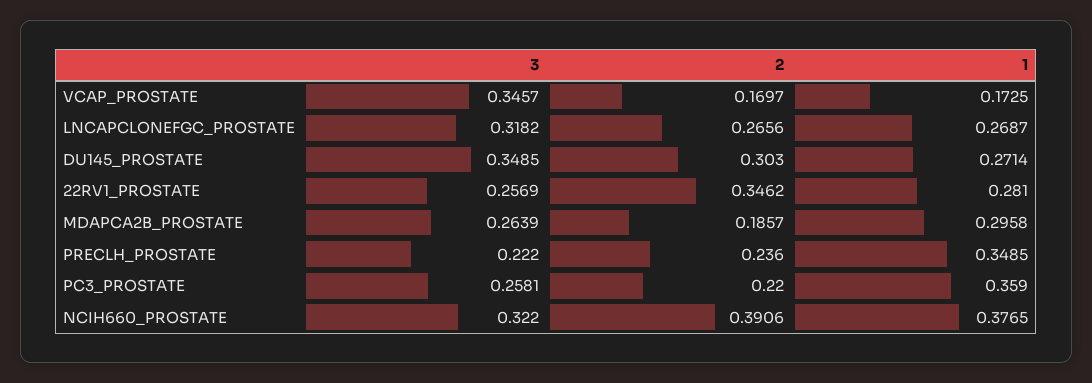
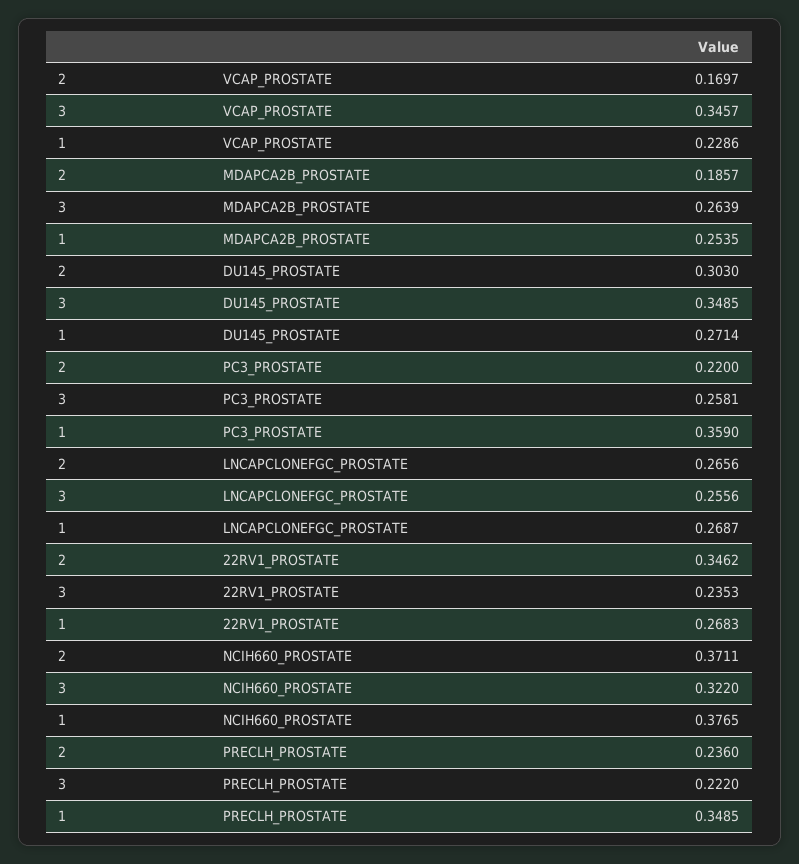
  {
    "3": {
      "VCAP_PROSTATE": 0.3457,
-     "LNCAPCLONEFGC_PROSTATE": 0.3182,
+     "LNCAPCLONEFGC_PROSTATE": 0.2556,
      "DU145_PROSTATE": 0.3485,
-     "22RV1_PROSTATE": 0.2569,
+     "22RV1_PROSTATE": 0.2353,
      "MDAPCA2B_PROSTATE": 0.2639,
      "PRECLH_PROSTATE": 0.222,
      "PC3_PROSTATE": 0.2581,
      "NCIH660_PROSTATE": 0.322
    },
    "2": {
      "VCAP_PROSTATE": 0.1697,
      "LNCAPCLONEFGC_PROSTATE": 0.2656,
      "DU145_PROSTATE": 0.303,
      "22RV1_PROSTATE": 0.3462,
      "MDAPCA2B_PROSTATE": 0.1857,
      "PRECLH_PROSTATE": 0.236,
      "PC3_PROSTATE": 0.22,
-     "NCIH660_PROSTATE": 0.3906
+     "NCIH660_PROSTATE": 0.3711
    },
    "1": {
-     "VCAP_PROSTATE": 0.1725,
+     "VCAP_PROSTATE": 0.2286,
      "LNCAPCLONEFGC_PROSTATE": 0.2687,
      "DU145_PROSTATE": 0.2714,
-     "22RV1_PROSTATE": 0.281,
+     "22RV1_PROSTATE": 0.2683,
-     "MDAPCA2B_PROSTATE": 0.2958,
+     "MDAPCA2B_PROSTATE": 0.2535,
      "PRECLH_PROSTATE": 0.3485,
      "PC3_PROSTATE": 0.359,
      "NCIH660_PROSTATE": 0.3765
    }
  }

